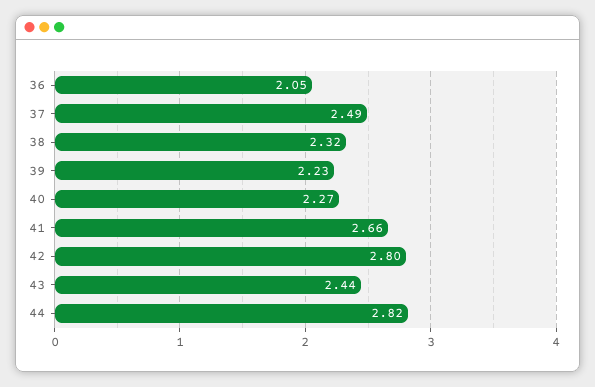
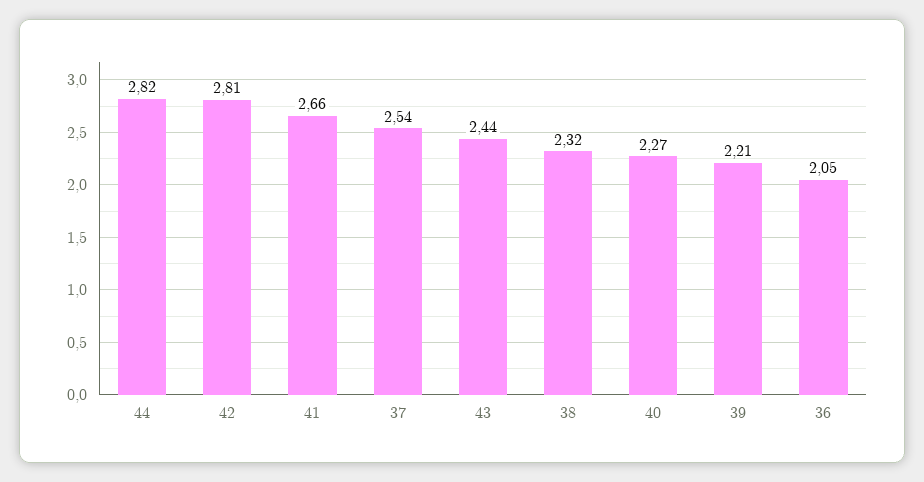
  {
    "36": 2.05,
-   "37": 2.49,
+   "37": 2.54,
    "38": 2.32,
-   "39": 2.23,
+   "39": 2.21,
    "40": 2.27,
    "41": 2.66,
-   "42": 2.8,
+   "42": 2.81,
    "43": 2.44,
    "44": 2.82
  }

